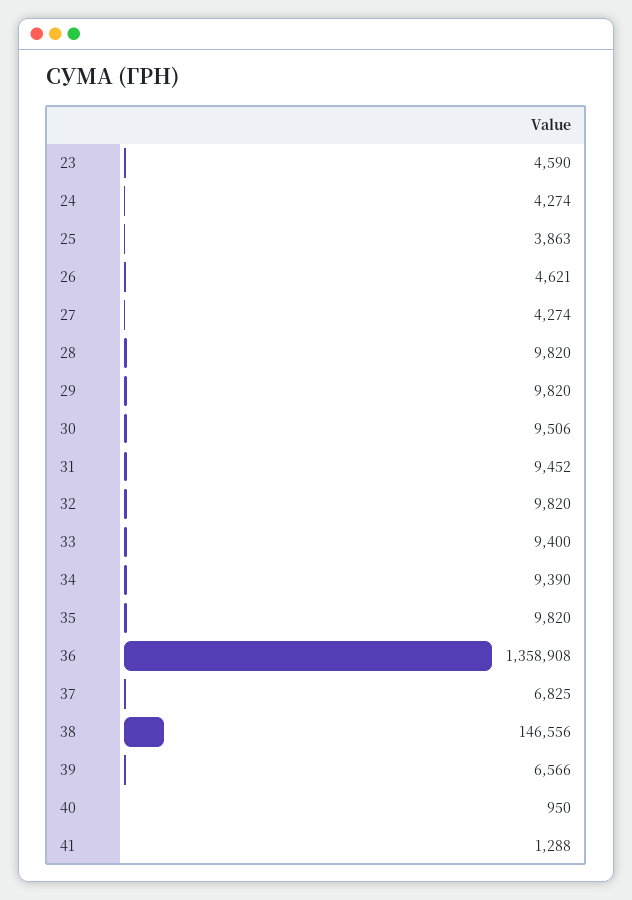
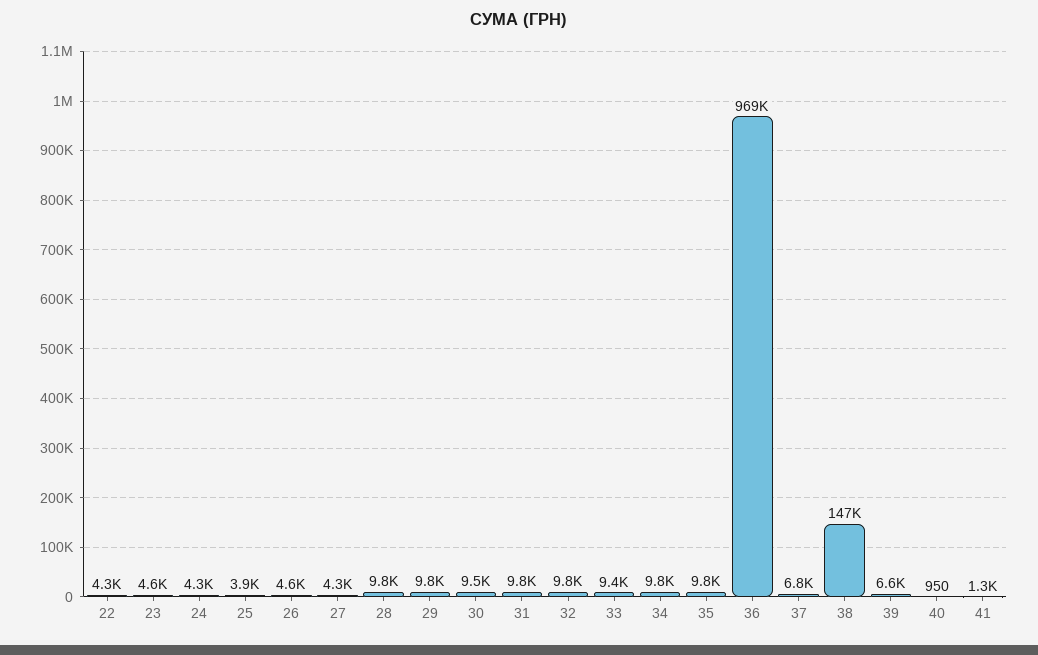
  {
    "23": 4590,
    "24": 4274,
    "25": 3863,
    "26": 4621,
    "27": 4274,
    "28": 9820,
    "29": 9820,
    "30": 9506,
-   "31": 9452,
+   "31": 9800,
    "32": 9820,
    "33": 9400,
-   "34": 9390,
+   "34": 9800,
    "35": 9820,
-   "36": 1358908,
+   "36": 969000,
    "37": 6825,
    "38": 146556,
    "39": 6566,
    "40": 950,
-   "41": 1288
+   "41": 1288,
+   "22": 4300
  }

